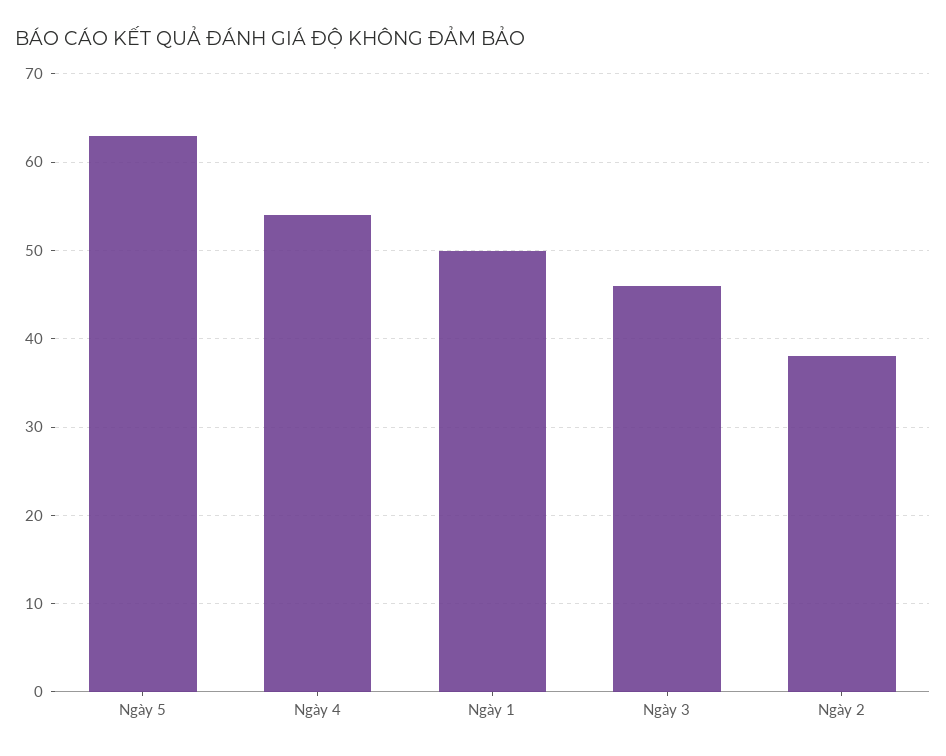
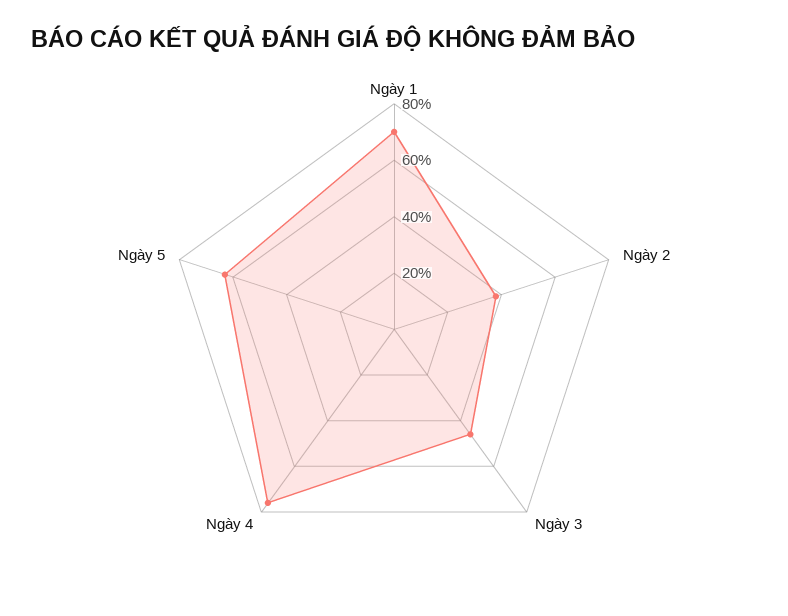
  {
    "Ngày 5": 63,
-   "Ngày 4": 54,
+   "Ngày 4": 75,
-   "Ngày 1": 50,
+   "Ngày 1": 70,
    "Ngày 3": 46,
    "Ngày 2": 38
  }

